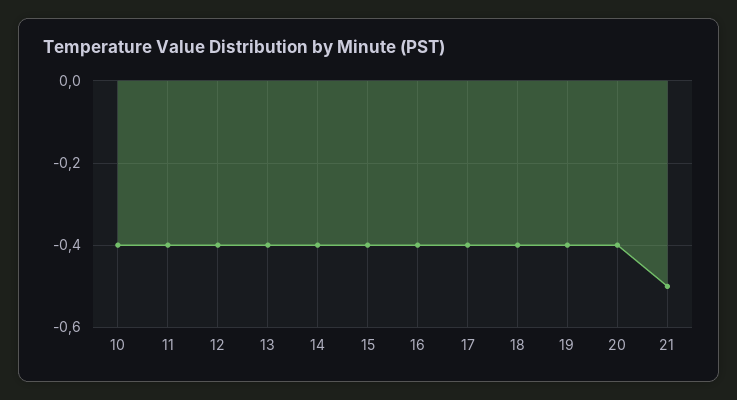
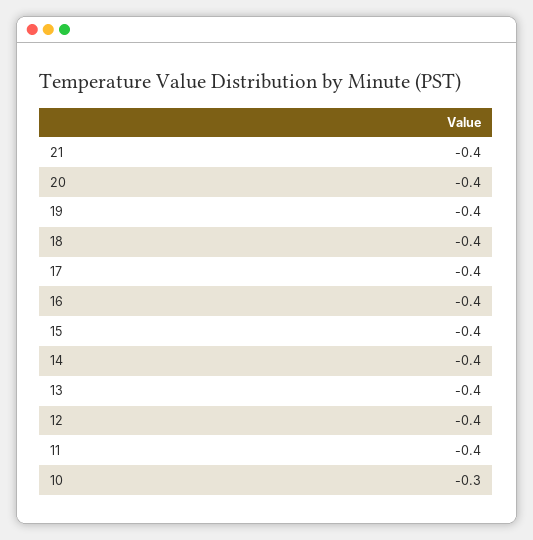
  {
-   "10": -0.4,
+   "10": -0.3,
    "11": -0.4,
    "12": -0.4,
    "13": -0.4,
    "14": -0.4,
    "15": -0.4,
    "16": -0.4,
    "17": -0.4,
    "18": -0.4,
    "19": -0.4,
    "20": -0.4,
-   "21": -0.5
+   "21": -0.4
  }

